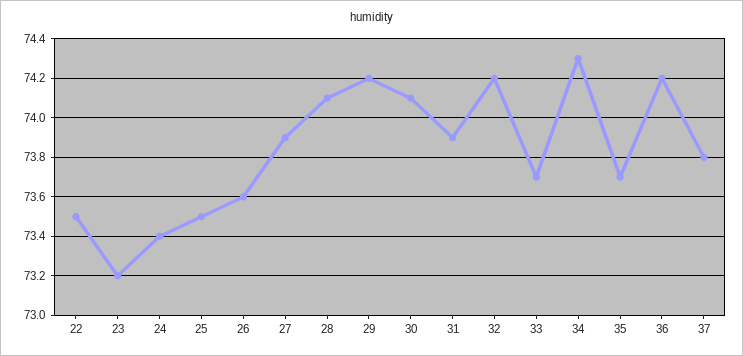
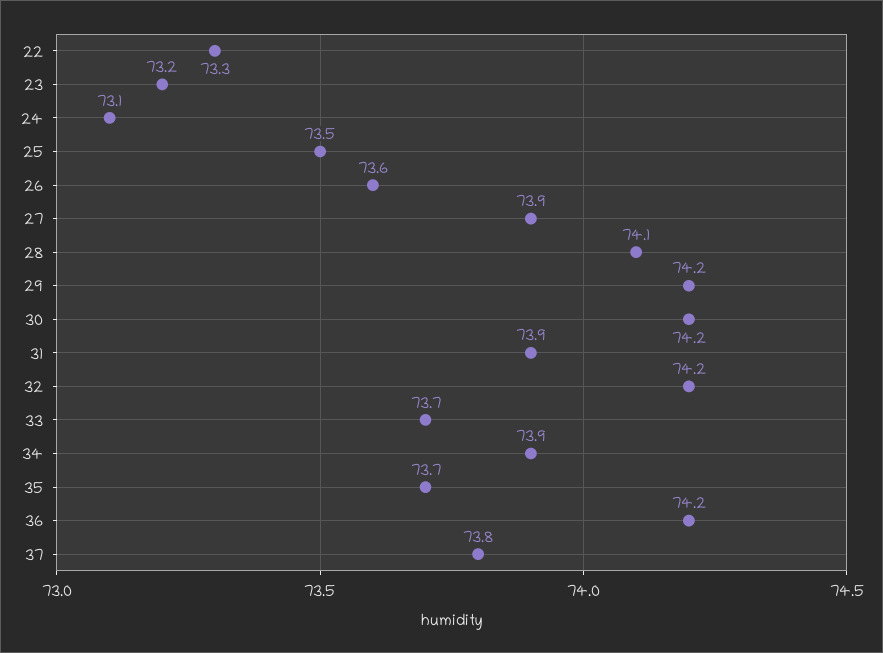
  {
-   "22": 73.5,
+   "22": 73.3,
    "23": 73.2,
-   "24": 73.4,
+   "24": 73.1,
    "25": 73.5,
    "26": 73.6,
    "27": 73.9,
    "28": 74.1,
    "29": 74.2,
-   "30": 74.1,
+   "30": 74.2,
    "31": 73.9,
    "32": 74.2,
    "33": 73.7,
-   "34": 74.3,
+   "34": 73.9,
    "35": 73.7,
    "36": 74.2,
    "37": 73.8
  }

